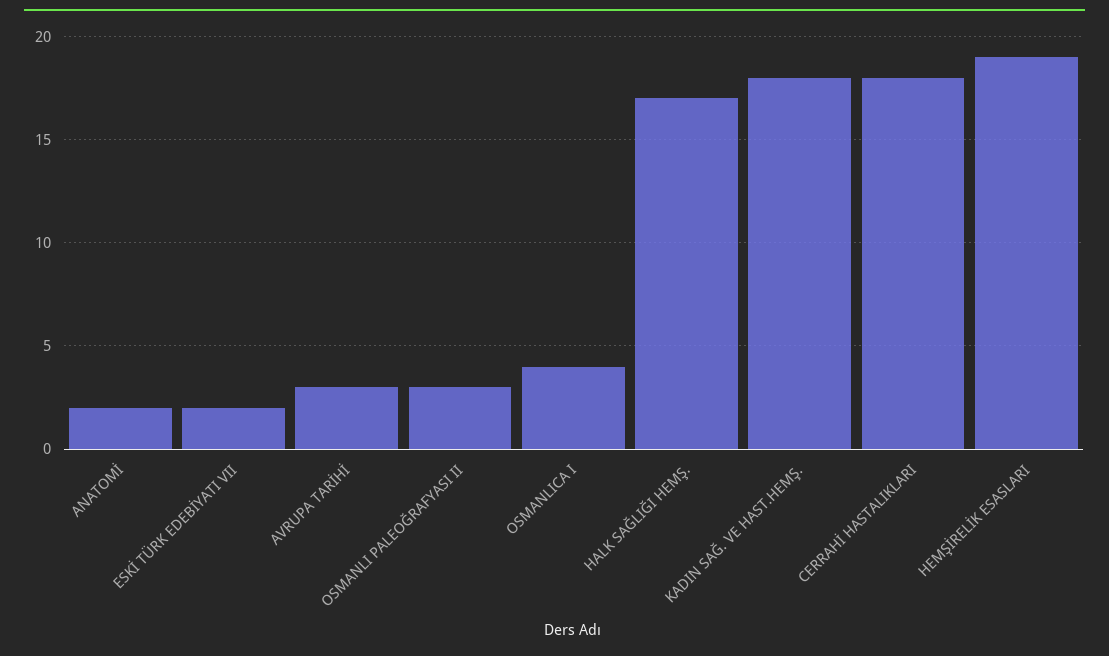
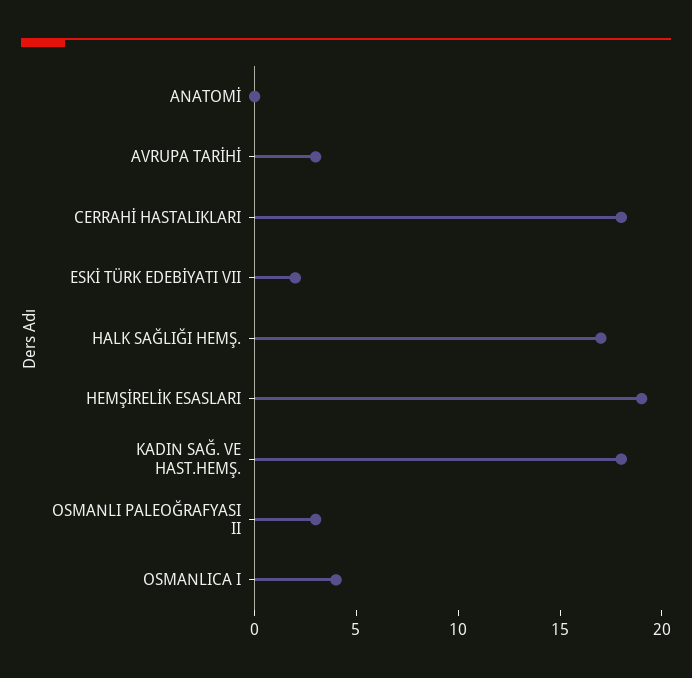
  {
-   "ANATOMİ": 2,
+   "ANATOMİ": 0,
    "ESKİ TÜRK EDEBİYATI VII": 2,
    "AVRUPA TARİHİ": 3,
    "OSMANLI PALEOĞRAFYASI II": 3,
    "OSMANLICA I": 4,
    "HALK SAĞLIĞI HEMŞ.": 17,
    "KADIN SAĞ. VE HAST.HEMŞ.": 18,
    "CERRAHİ HASTALIKLARI": 18,
    "HEMŞİRELİK ESASLARI": 19
  }

